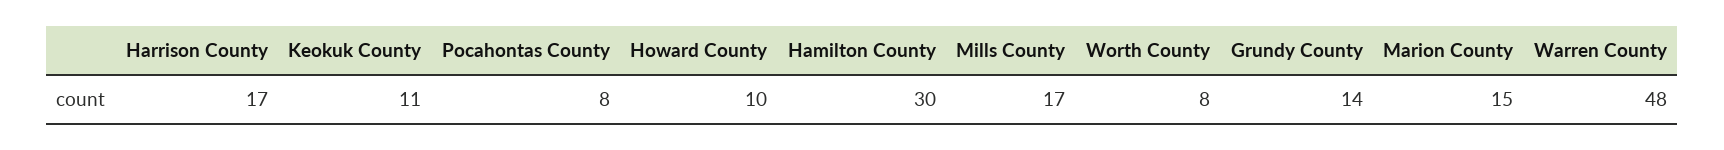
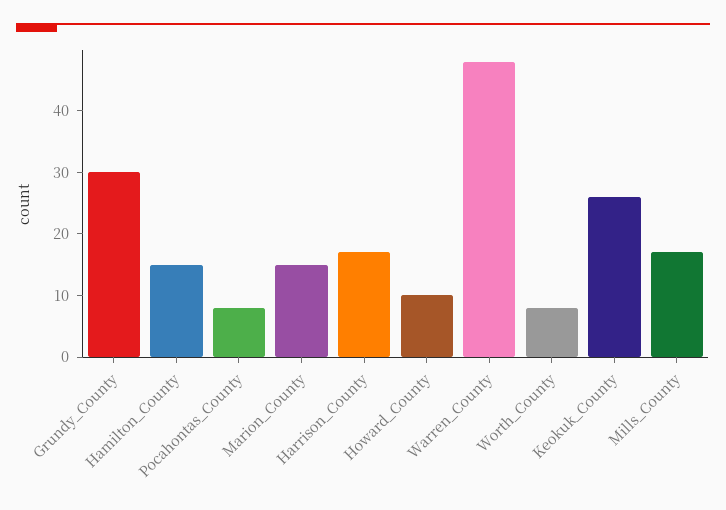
  {
    "Harrison County": 17,
-   "Keokuk County": 11,
+   "Keokuk County": 25,
    "Pocahontas County": 8,
    "Howard County": 10,
-   "Hamilton County": 30,
+   "Hamilton County": 15,
    "Mills County": 17,
    "Worth County": 8,
-   "Grundy County": 14,
+   "Grundy County": 30,
    "Marion County": 15,
    "Warren County": 48
  }

